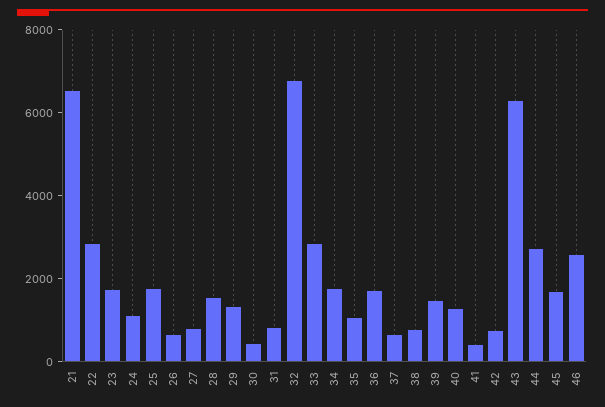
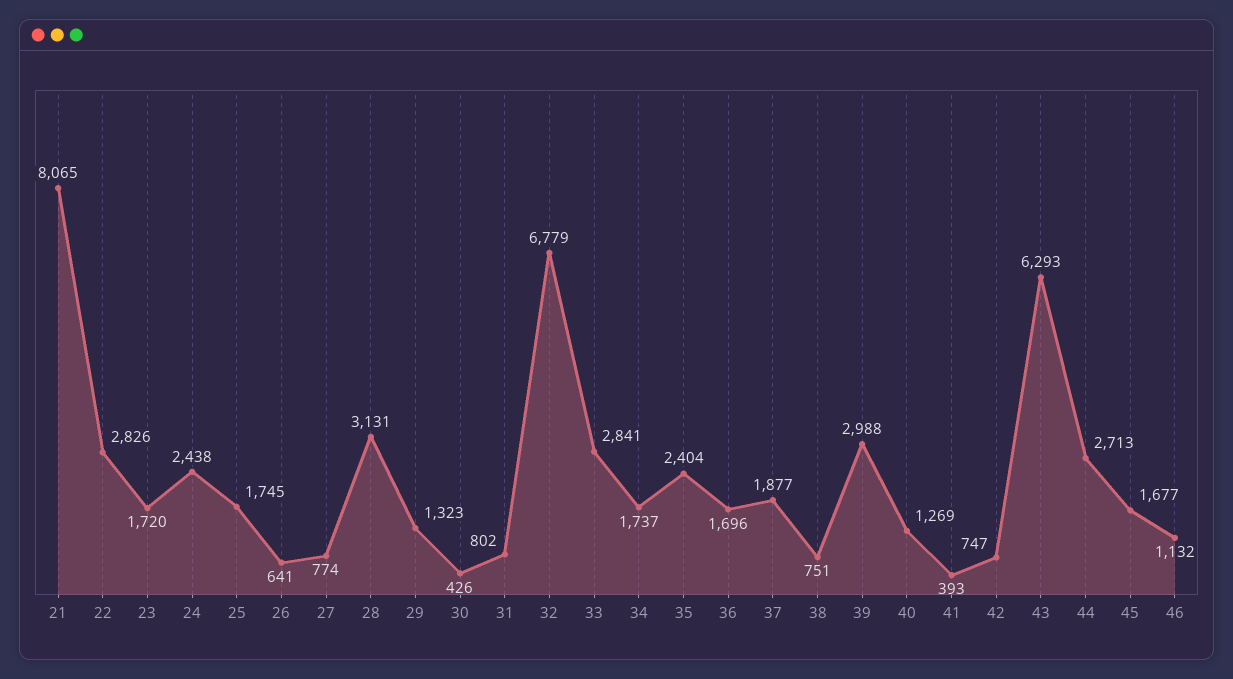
  {
-   "21": 6500,
+   "21": 8065,
    "22": 2826,
    "23": 1720,
-   "24": 1000,
+   "24": 2438,
    "25": 1745,
    "26": 641,
    "27": 774,
-   "28": 1500,
+   "28": 3131,
    "29": 1323,
    "30": 426,
    "31": 802,
    "32": 6779,
    "33": 2841,
    "34": 1737,
-   "35": 1000,
+   "35": 2404,
    "36": 1696,
-   "37": 500,
+   "37": 1877,
    "38": 751,
-   "39": 1500,
+   "39": 2988,
    "40": 1269,
    "41": 393,
    "42": 747,
    "43": 6293,
    "44": 2713,
    "45": 1677,
-   "46": 2500
+   "46": 1132
  }

